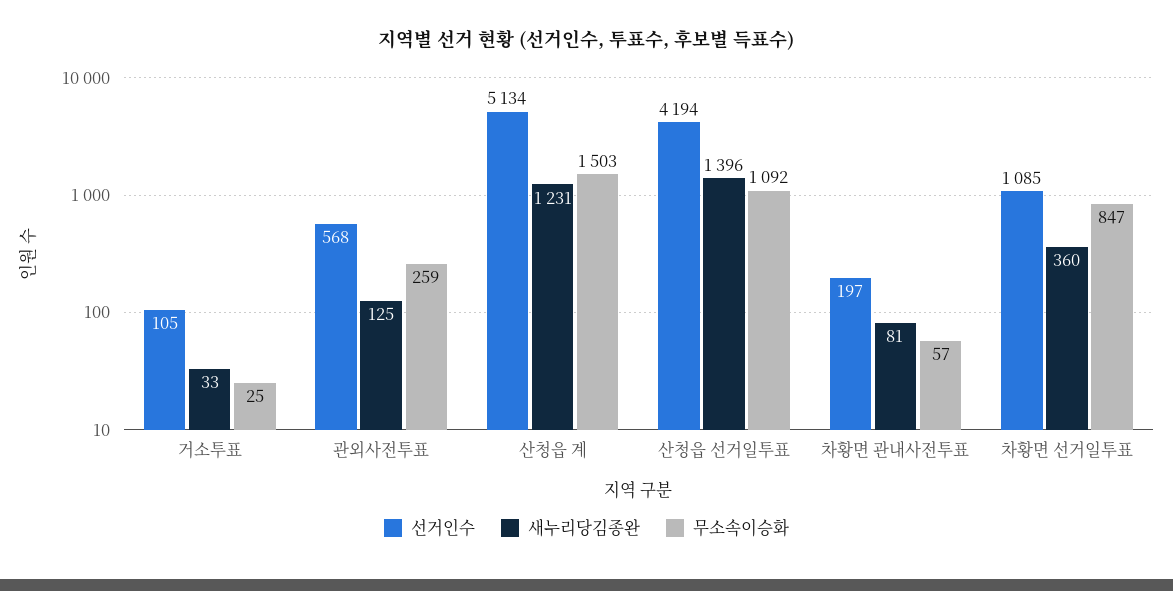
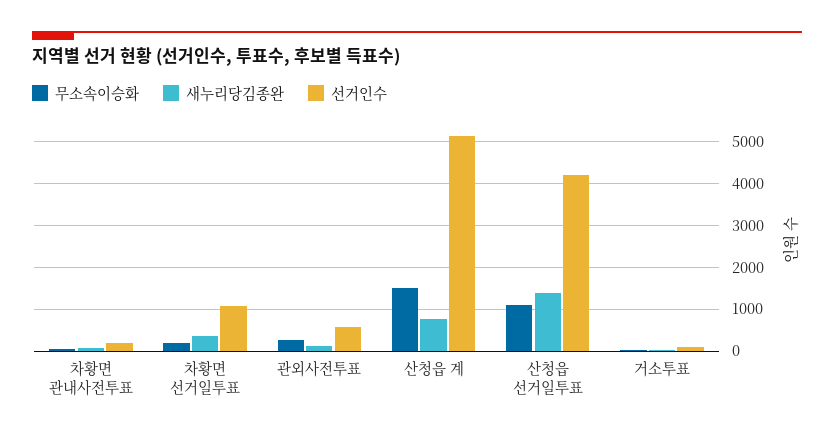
  {
    "선거인수": {
      "거소투표": 105,
      "관외사전투표": 568,
      "산청읍 계": 5134,
      "산청읍 선거일투표": 4194,
      "차황면 관내사전투표": 197,
      "차황면 선거일투표": 1085
    },
    "새누리당김종완": {
      "거소투표": 33,
      "관외사전투표": 125,
-     "산청읍 계": 1231,
+     "산청읍 계": 800,
      "산청읍 선거일투표": 1396,
      "차황면 관내사전투표": 81,
      "차황면 선거일투표": 360
    },
    "무소속이승화": {
      "거소투표": 25,
      "관외사전투표": 259,
      "산청읍 계": 1503,
      "산청읍 선거일투표": 1092,
      "차황면 관내사전투표": 57,
-     "차황면 선거일투표": 847
+     "차황면 선거일투표": 200
    }
  }

